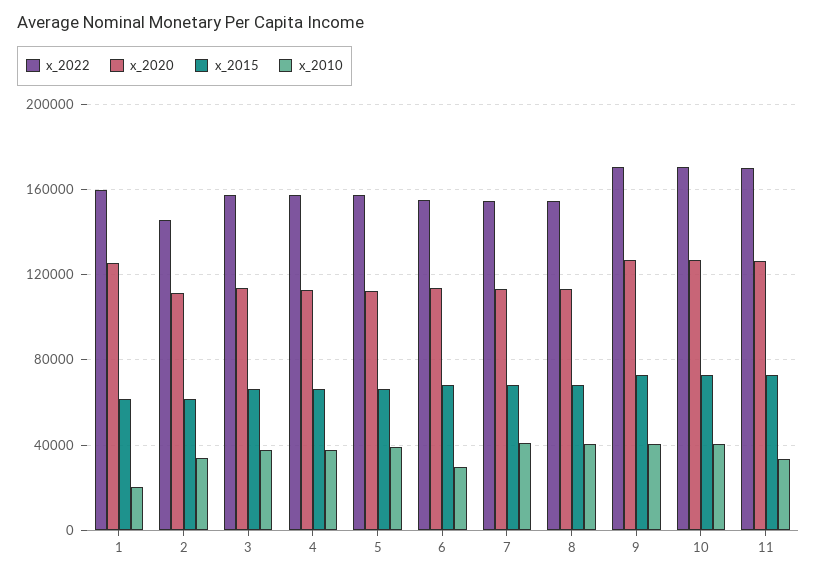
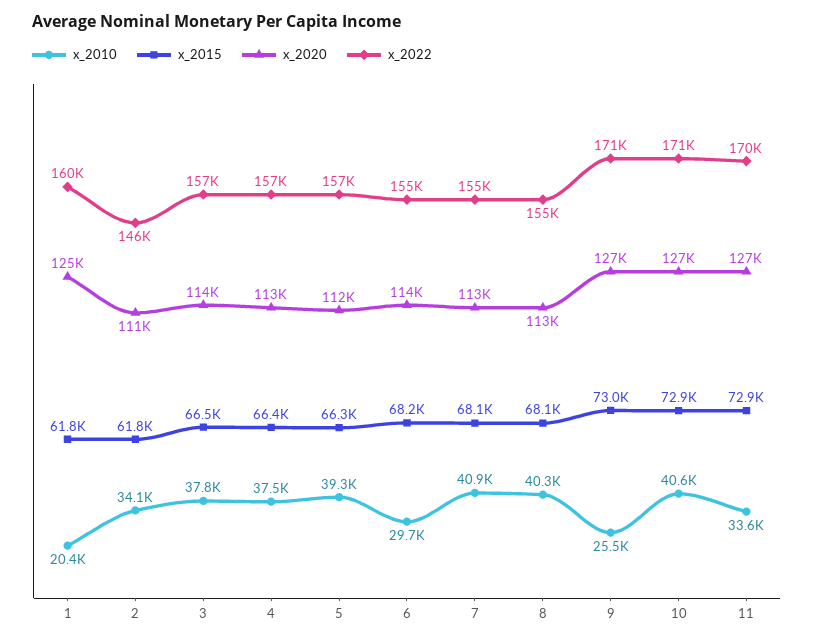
  {
    "x_2022": {
      "1": 160000,
      "2": 146000,
      "3": 157000,
      "4": 157000,
      "5": 157000,
      "6": 155000,
      "7": 155000,
      "8": 155000,
      "9": 171000,
      "10": 171000,
      "11": 170000
    },
    "x_2020": {
      "1": 125000,
      "2": 111000,
      "3": 114000,
      "4": 113000,
      "5": 112000,
      "6": 114000,
      "7": 113000,
      "8": 113000,
      "9": 127000,
      "10": 127000,
      "11": 127000
    },
    "x_2015": {
      "1": 61800,
      "2": 61800,
      "3": 66500,
      "4": 66400,
      "5": 66300,
      "6": 68200,
      "7": 68100,
      "8": 68100,
      "9": 73000,
      "10": 72900,
      "11": 72900
    },
    "x_2010": {
      "1": 20400,
      "2": 34100,
      "3": 37800,
      "4": 37500,
      "5": 39300,
      "6": 29700,
      "7": 40900,
      "8": 40300,
-     "9": 40000,
+     "9": 25500,
      "10": 40600,
      "11": 33600
    }
  }

